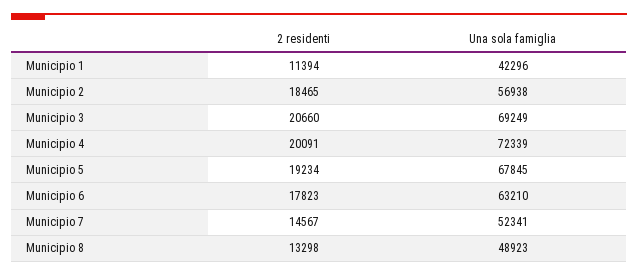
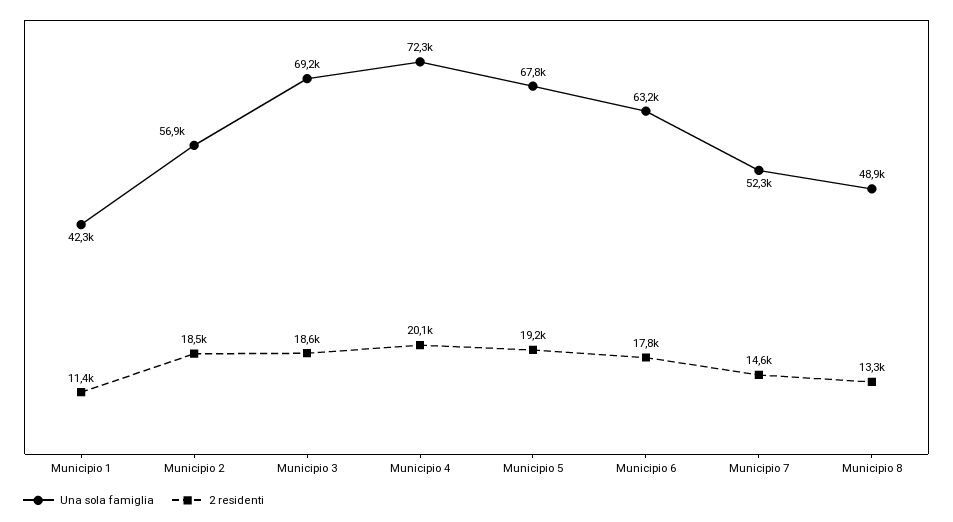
  {
    "2 residenti": {
      "Municipio 1": 11394,
      "Municipio 2": 18465,
-     "Municipio 3": 20660,
+     "Municipio 3": 18600,
      "Municipio 4": 20091,
      "Municipio 5": 19234,
      "Municipio 6": 17823,
      "Municipio 7": 14567,
      "Municipio 8": 13298
    },
    "Una sola famiglia": {
      "Municipio 1": 42296,
      "Municipio 2": 56938,
      "Municipio 3": 69249,
      "Municipio 4": 72339,
      "Municipio 5": 67845,
      "Municipio 6": 63210,
      "Municipio 7": 52341,
      "Municipio 8": 48923
    }
  }

